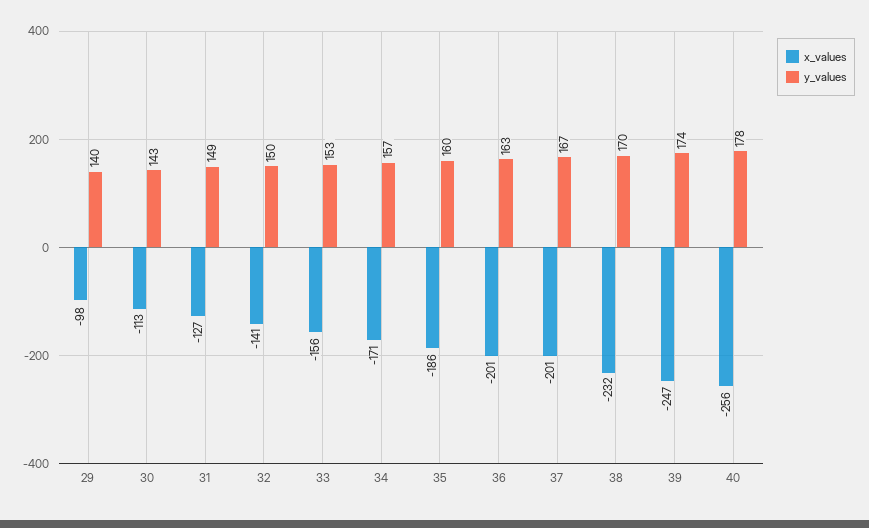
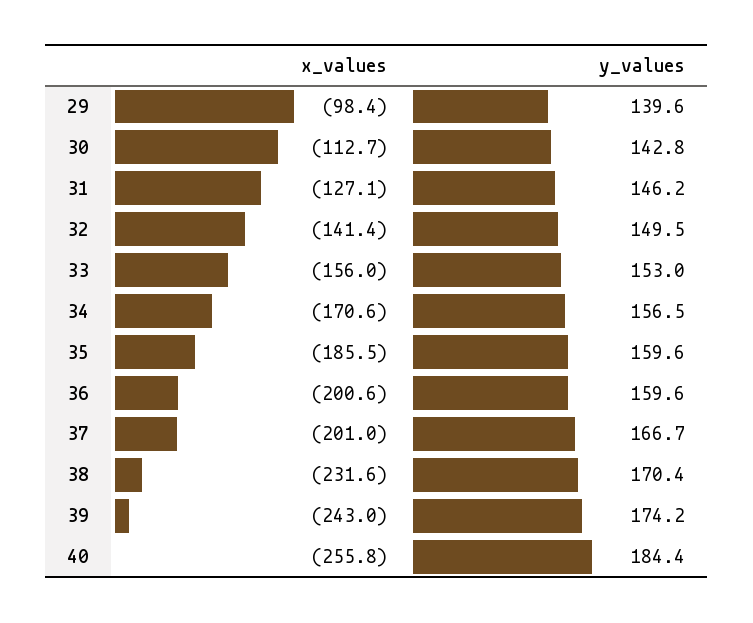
  {
    "x_values": {
      "29": -98.4,
      "30": -112.7,
      "31": -127.1,
      "32": -141.4,
      "33": -156,
      "34": -170.6,
      "35": -185.5,
      "36": -200.6,
      "37": -201,
      "38": -231.6,
-     "39": -247,
+     "39": -243,
      "40": -255.8
    },
    "y_values": {
      "29": 139.6,
      "30": 142.8,
-     "31": 149,
+     "31": 146.2,
      "32": 149.5,
      "33": 153,
      "34": 156.5,
      "35": 159.6,
-     "36": 163,
+     "36": 159.6,
      "37": 166.7,
      "38": 170.4,
      "39": 174.2,
-     "40": 178
+     "40": 184.4
    }
  }

